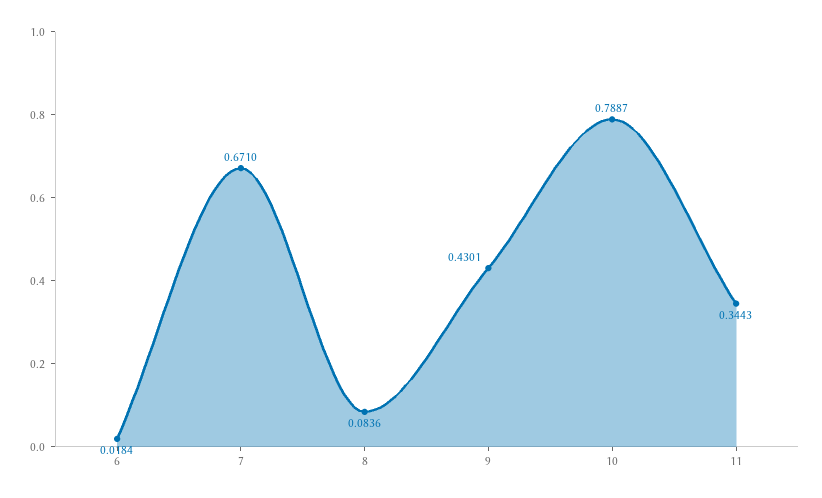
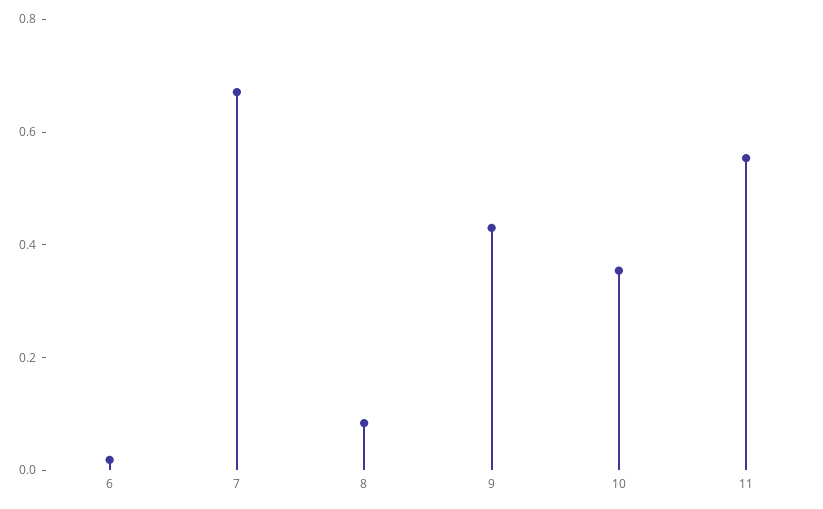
  {
    "6": 0.0184,
    "7": 0.671,
    "8": 0.0836,
    "9": 0.4301,
-   "10": 0.7887,
+   "10": 0.35,
-   "11": 0.3443
+   "11": 0.55
  }

